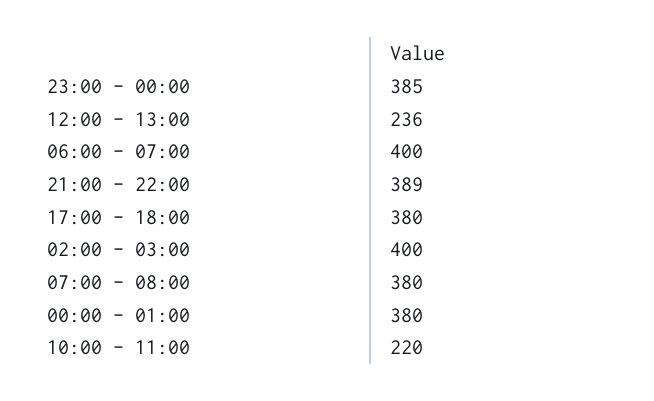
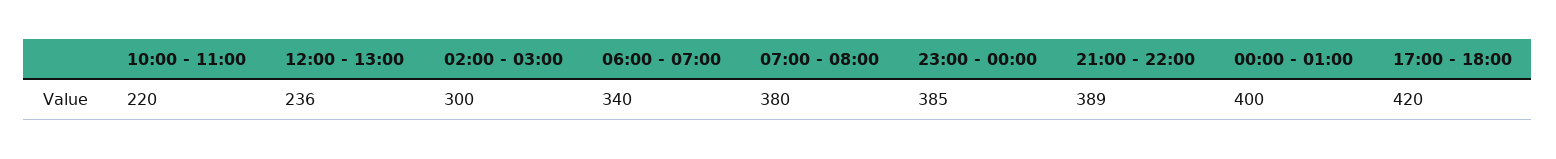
  {
    "23:00 - 00:00": 385,
    "12:00 - 13:00": 236,
-   "06:00 - 07:00": 400,
+   "06:00 - 07:00": 340,
    "21:00 - 22:00": 389,
-   "17:00 - 18:00": 380,
+   "17:00 - 18:00": 420,
-   "02:00 - 03:00": 400,
+   "02:00 - 03:00": 300,
    "07:00 - 08:00": 380,
-   "00:00 - 01:00": 380,
+   "00:00 - 01:00": 400,
    "10:00 - 11:00": 220
  }

